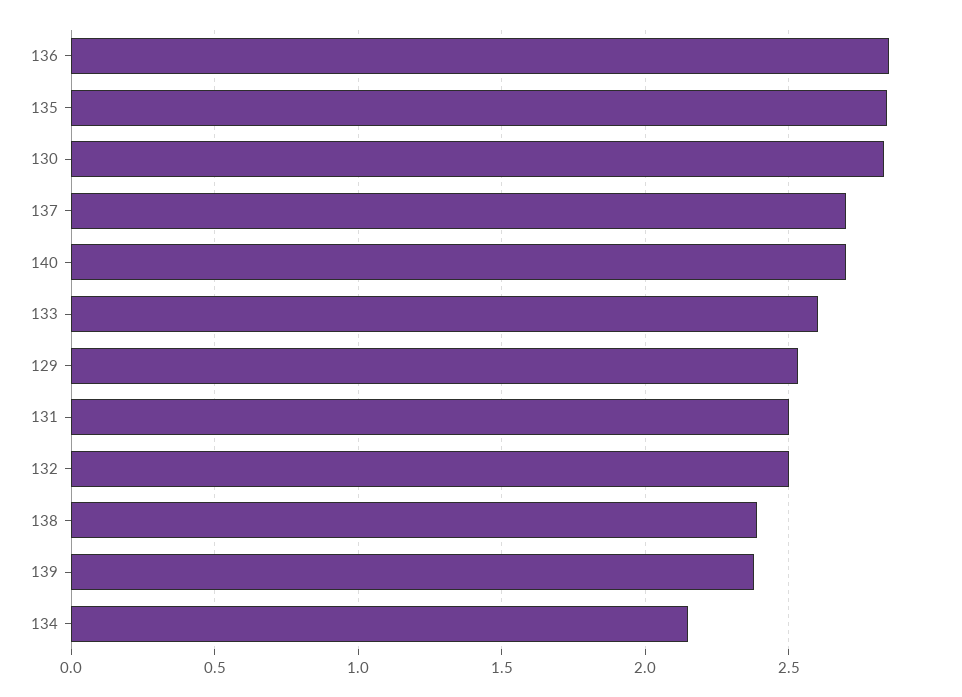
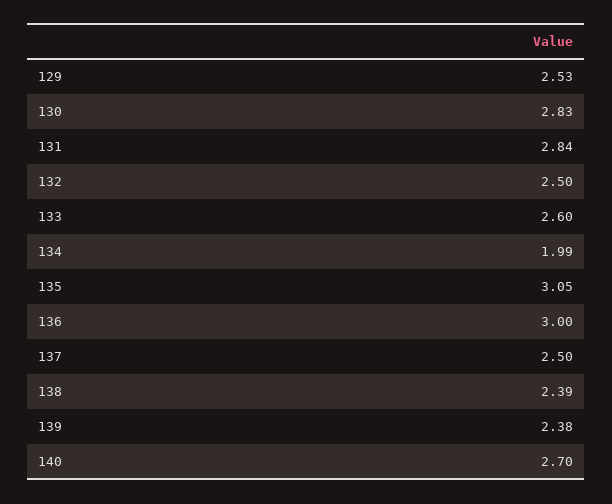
  {
-   "136": 2.85,
+   "136": 3,
-   "135": 2.85,
+   "135": 3.05,
    "130": 2.83,
-   "137": 2.7,
+   "137": 2.5,
    "140": 2.7,
    "133": 2.6,
    "129": 2.53,
-   "131": 2.5,
+   "131": 2.84,
    "132": 2.5,
    "138": 2.39,
    "139": 2.38,
-   "134": 2.15
+   "134": 1.99
  }

